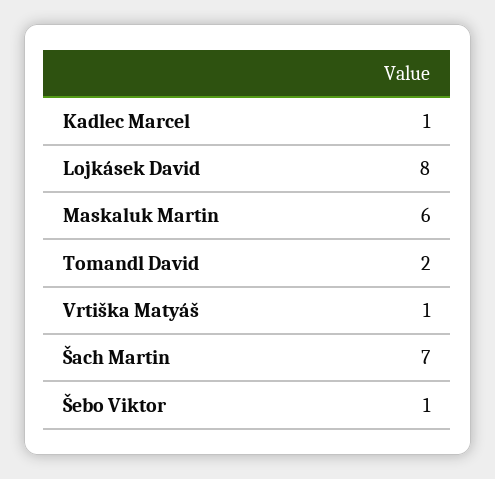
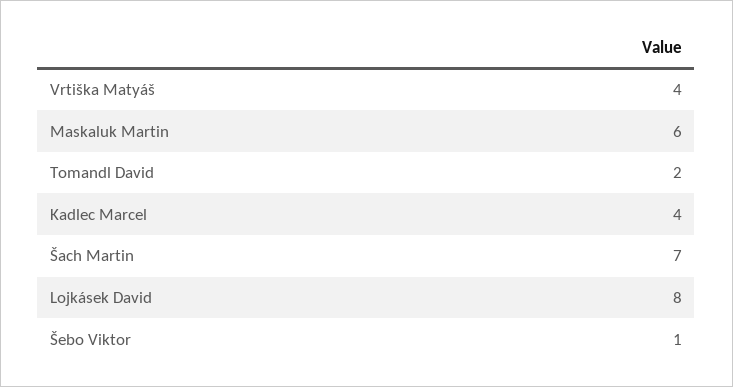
  {
-   "Kadlec Marcel": 1,
+   "Kadlec Marcel": 4,
    "Lojkásek David": 8,
    "Maskaluk Martin": 6,
    "Tomandl David": 2,
-   "Vrtiška Matyáš": 1,
+   "Vrtiška Matyáš": 4,
    "Šach Martin": 7,
    "Šebo Viktor": 1
  }

